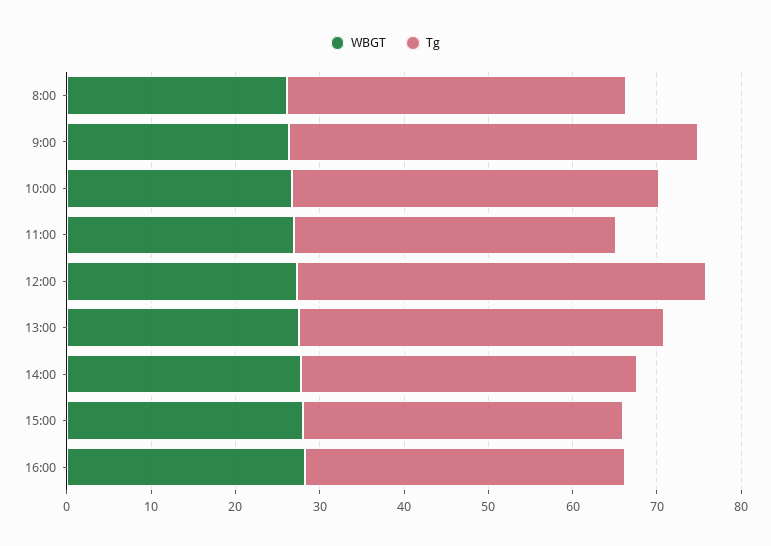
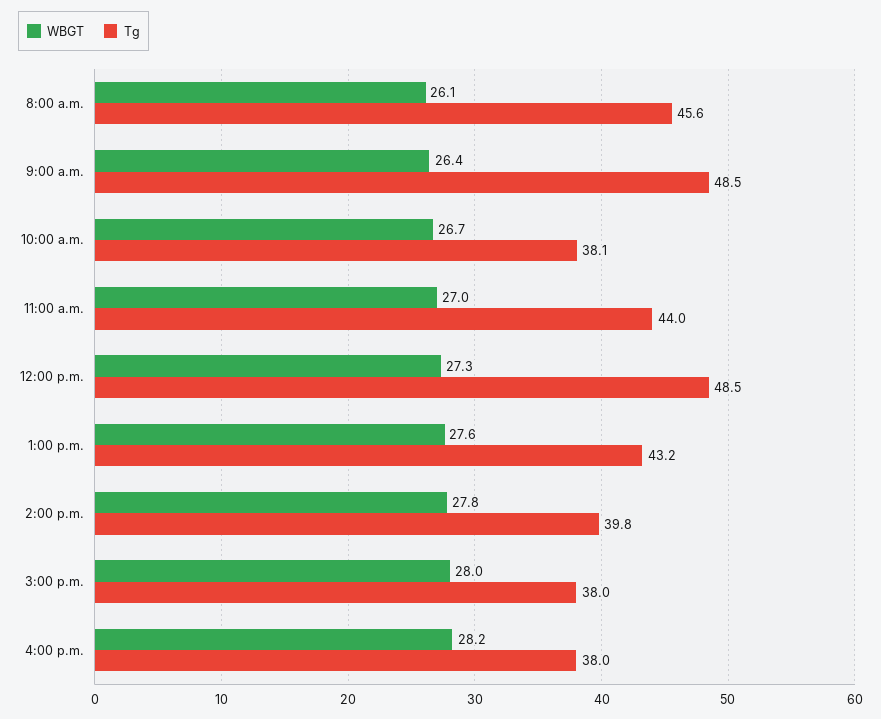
  {
    "WBGT": {
      "8:00": 26.1,
      "9:00": 26.4,
      "10:00": 26.7,
      "11:00": 27,
      "12:00": 27.3,
      "13:00": 27.6,
      "14:00": 27.8,
      "15:00": 28,
      "16:00": 28.2
    },
    "Tg": {
-     "8:00": 40,
+     "8:00": 45.6,
      "9:00": 48.5,
-     "10:00": 44,
+     "10:00": 38.1,
-     "11:00": 38,
+     "11:00": 44,
      "12:00": 48.5,
      "13:00": 43.2,
      "14:00": 39.8,
      "15:00": 38,
      "16:00": 38
    }
  }

